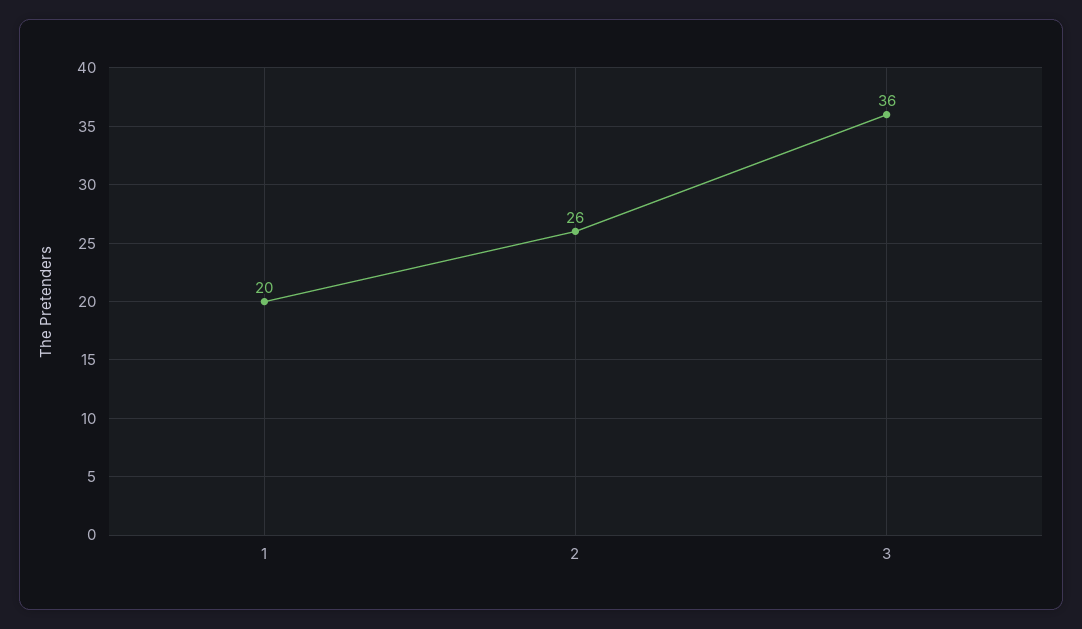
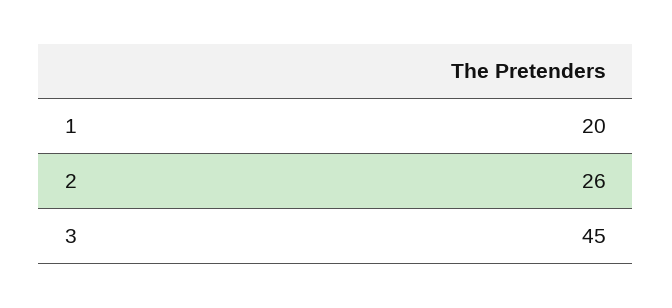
  {
    "1": 20,
    "2": 26,
-   "3": 36
+   "3": 45
  }

